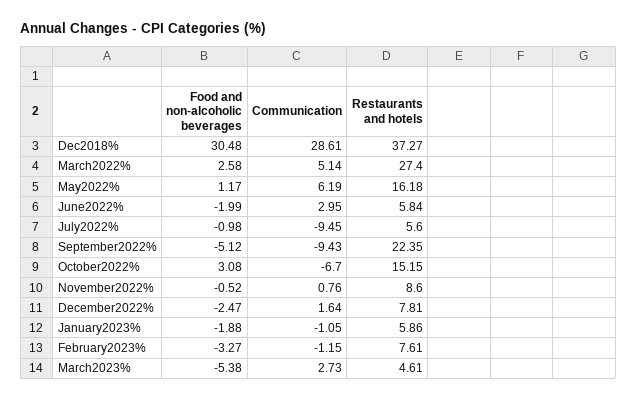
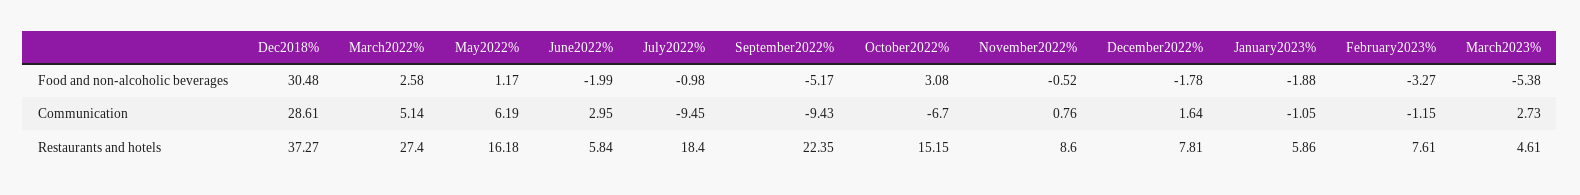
  {
    "Food and non-alcoholic beverages": {
      "Dec2018%": 30.48,
      "March2022%": 2.58,
      "May2022%": 1.17,
      "June2022%": -1.99,
      "July2022%": -0.98,
-     "September2022%": -5.12,
+     "September2022%": -5.17,
      "October2022%": 3.08,
      "November2022%": -0.52,
-     "December2022%": -2.47,
+     "December2022%": -1.78,
      "January2023%": -1.88,
      "February2023%": -3.27,
      "March2023%": -5.38
    },
    "Communication": {
      "Dec2018%": 28.61,
      "March2022%": 5.14,
      "May2022%": 6.19,
      "June2022%": 2.95,
      "July2022%": -9.45,
      "September2022%": -9.43,
      "October2022%": -6.7,
      "November2022%": 0.76,
      "December2022%": 1.64,
      "January2023%": -1.05,
      "February2023%": -1.15,
      "March2023%": 2.73
    },
    "Restaurants and hotels": {
      "Dec2018%": 37.27,
      "March2022%": 27.4,
      "May2022%": 16.18,
      "June2022%": 5.84,
-     "July2022%": 5.6,
+     "July2022%": 18.4,
      "September2022%": 22.35,
      "October2022%": 15.15,
      "November2022%": 8.6,
      "December2022%": 7.81,
      "January2023%": 5.86,
      "February2023%": 7.61,
      "March2023%": 4.61
    }
  }

